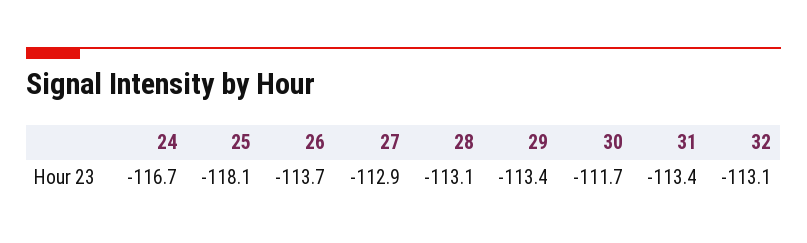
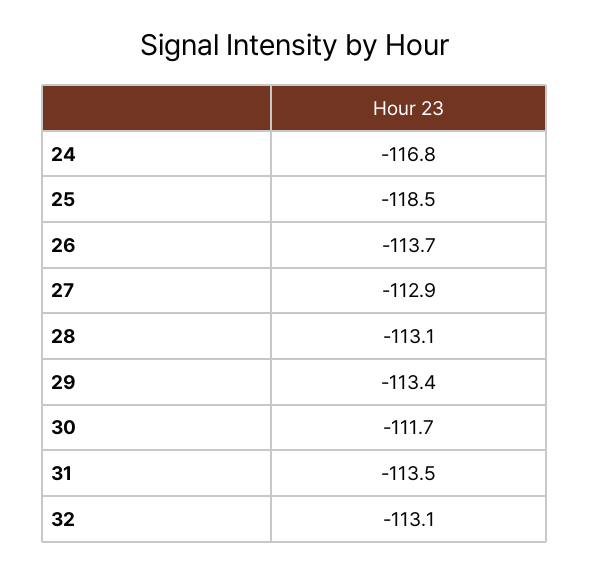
  {
-   "24": -116.7,
+   "24": -116.8,
-   "25": -118.1,
+   "25": -118.5,
    "26": -113.7,
    "27": -112.9,
    "28": -113.1,
    "29": -113.4,
    "30": -111.7,
-   "31": -113.4,
+   "31": -113.5,
    "32": -113.1
  }

